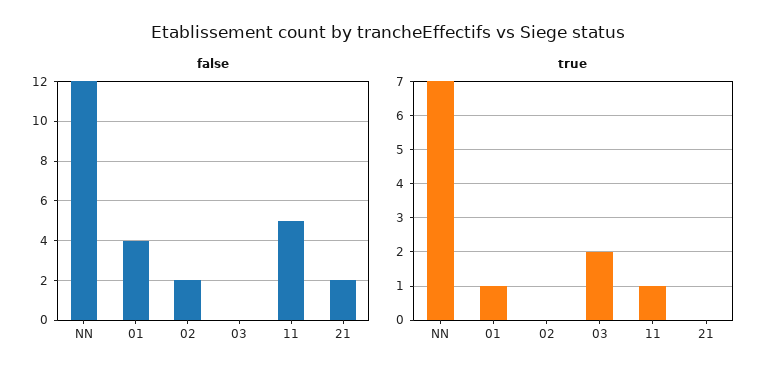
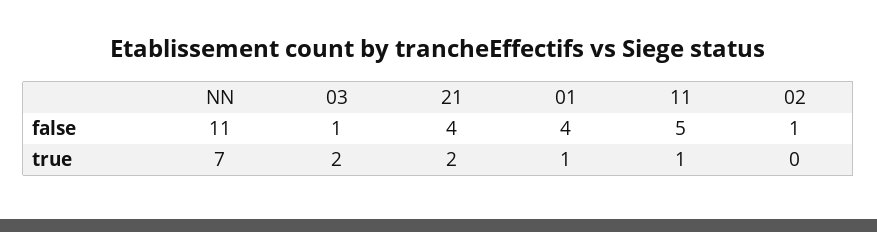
  {
    "false": {
-     "NN": 12,
+     "NN": 11,
      "01": 4,
-     "02": 2,
+     "02": 1,
-     "03": 0,
+     "03": 1,
      "11": 5,
-     "21": 2
+     "21": 4
    },
    "true": {
      "NN": 7,
      "01": 1,
      "02": 0,
      "03": 2,
      "11": 1,
-     "21": 0
+     "21": 2
    }
  }

